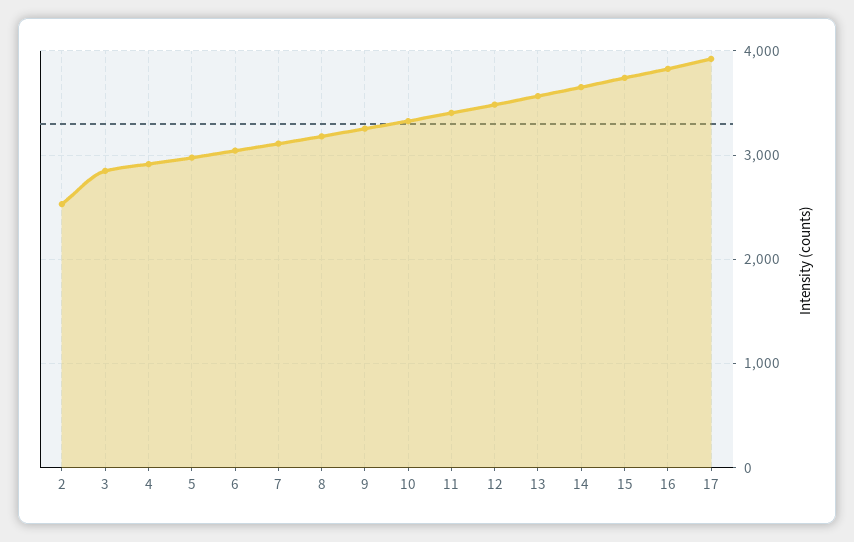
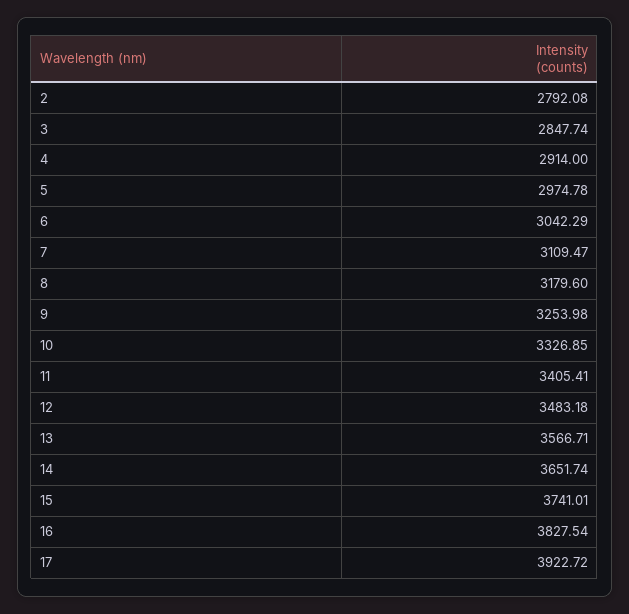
  {
-   "2": 2500,
+   "2": 2792.08,
    "3": 2847.74,
    "4": 2914,
    "5": 2974.78,
    "6": 3042.29,
    "7": 3109.47,
    "8": 3179.6,
    "9": 3253.98,
    "10": 3326.85,
    "11": 3405.41,
    "12": 3483.18,
    "13": 3566.71,
    "14": 3651.74,
    "15": 3741.01,
    "16": 3827.54,
    "17": 3922.72
  }

